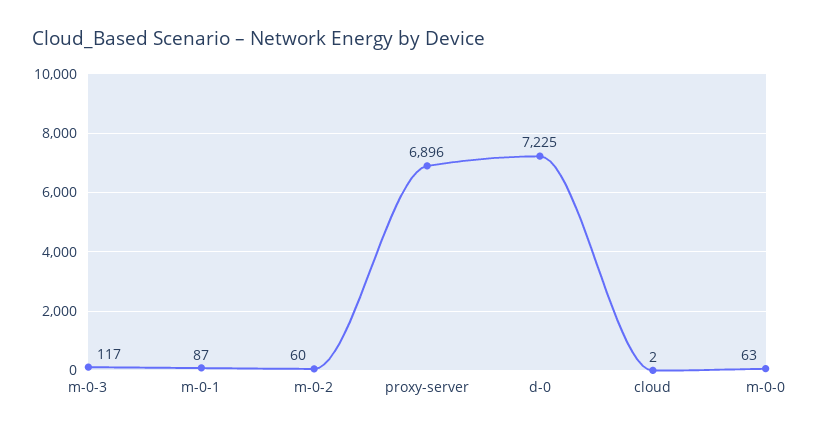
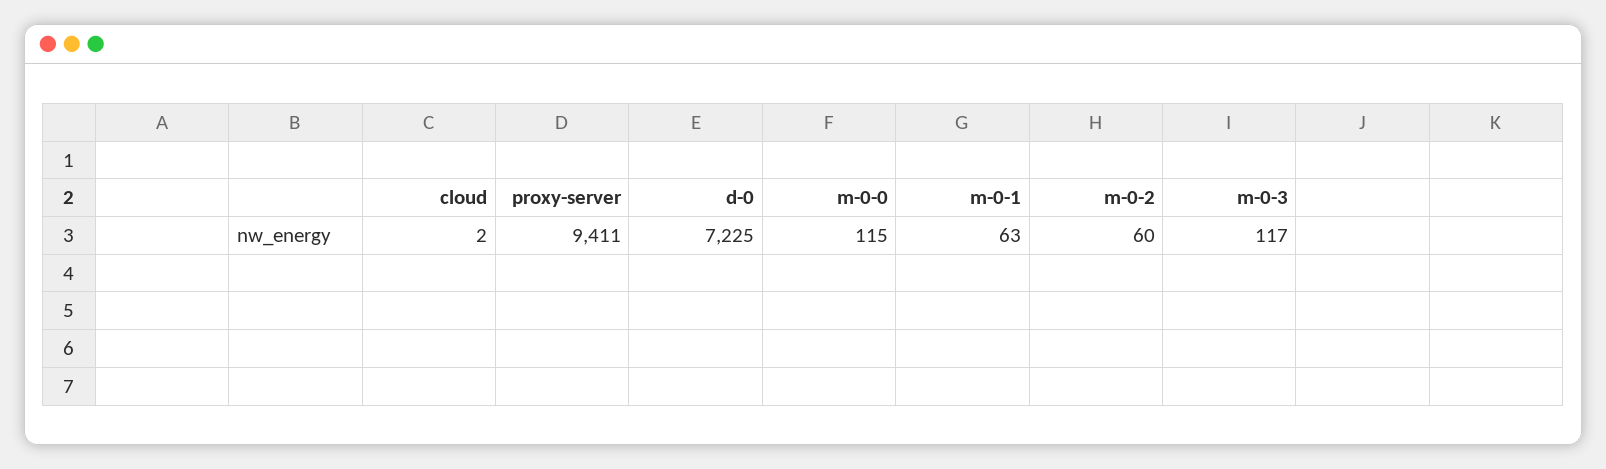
  {
    "m-0-3": 117,
-   "m-0-1": 87,
+   "m-0-1": 63,
    "m-0-2": 60,
-   "proxy-server": 6896,
+   "proxy-server": 9411,
    "d-0": 7225,
    "cloud": 2,
-   "m-0-0": 63
+   "m-0-0": 115
  }

